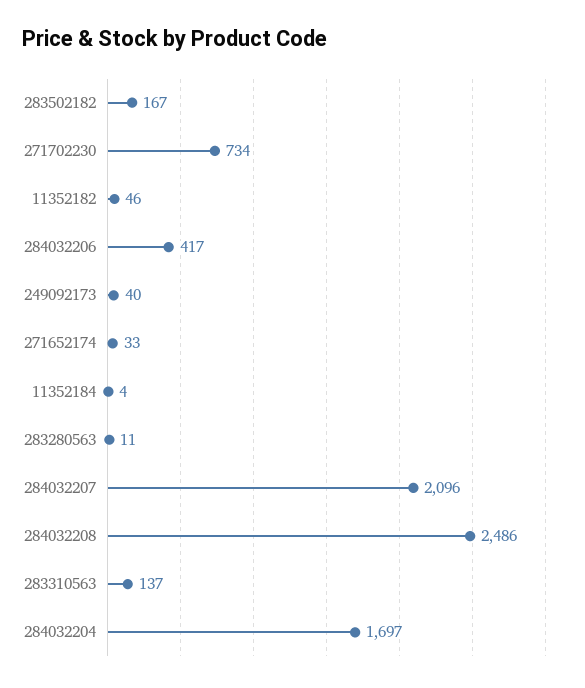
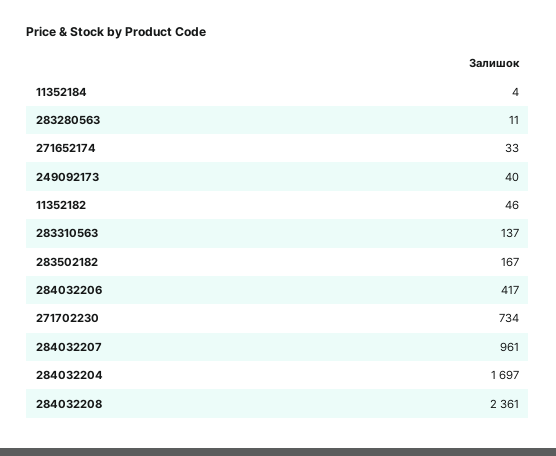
  {
    "283502182": 167,
    "271702230": 734,
    "11352182": 46,
    "284032206": 417,
    "249092173": 40,
    "271652174": 33,
    "11352184": 4,
    "283280563": 11,
-   "284032207": 2096,
+   "284032207": 961,
-   "284032208": 2486,
+   "284032208": 2361,
    "283310563": 137,
    "284032204": 1697
  }

